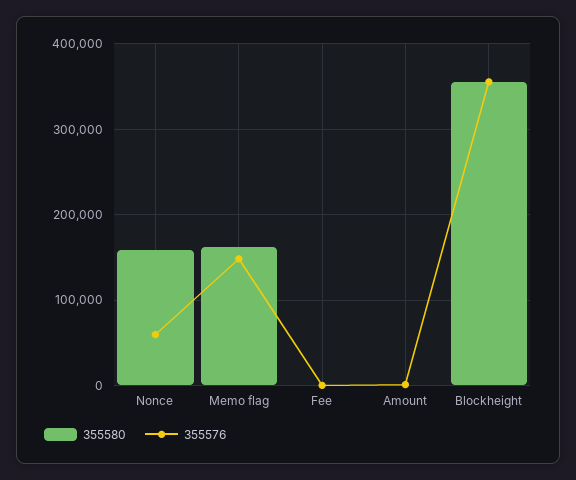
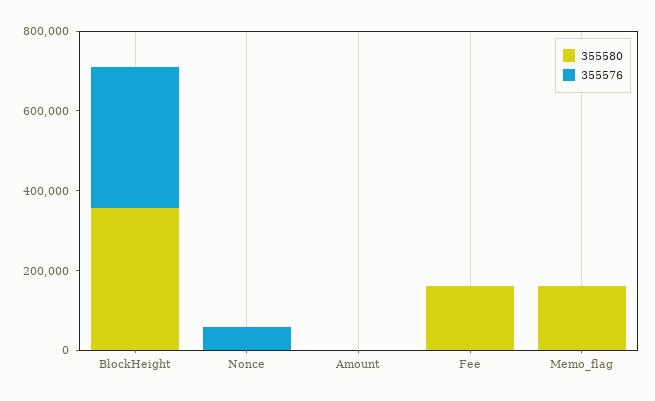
  {
    "355580": {
-     "Nonce": 160000,
+     "Nonce": 0,
      "Memo flag": 160000,
-     "Fee": 0,
+     "Fee": 150000,
      "Amount": 0,
      "Blockheight": 360000
    },
    "355576": {
      "Nonce": 60000,
-     "Memo flag": 150000,
+     "Memo flag": 0,
      "Fee": 0,
      "Amount": 0,
      "Blockheight": 360000
    }
  }

